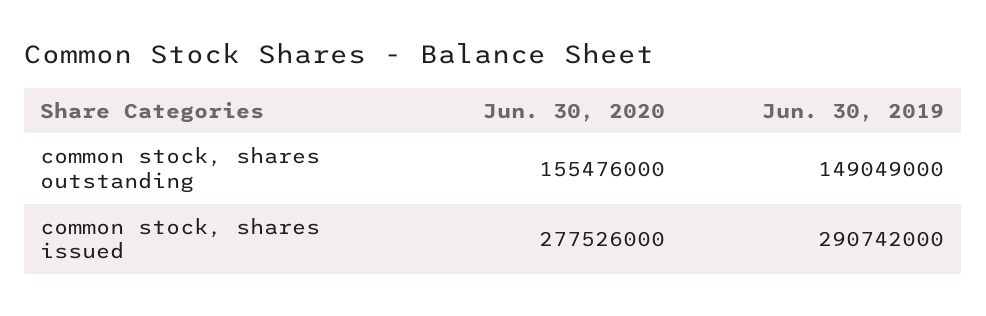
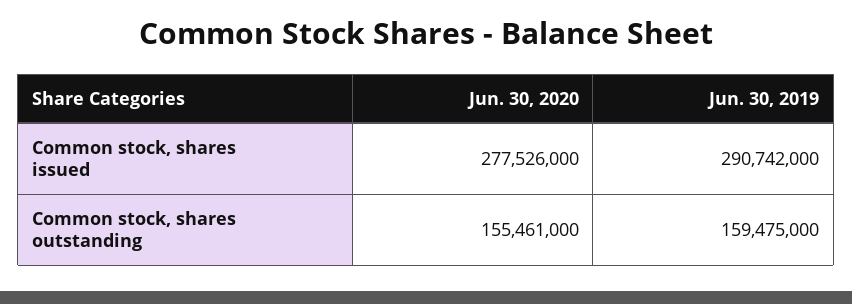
  {
    "Jun. 30, 2020": {
-     "common stock, shares outstanding": 155476000,
+     "common stock, shares outstanding": 155461000,
      "common stock, shares issued": 277526000
    },
    "Jun. 30, 2019": {
-     "common stock, shares outstanding": 149049000,
+     "common stock, shares outstanding": 159475000,
      "common stock, shares issued": 290742000
    }
  }

